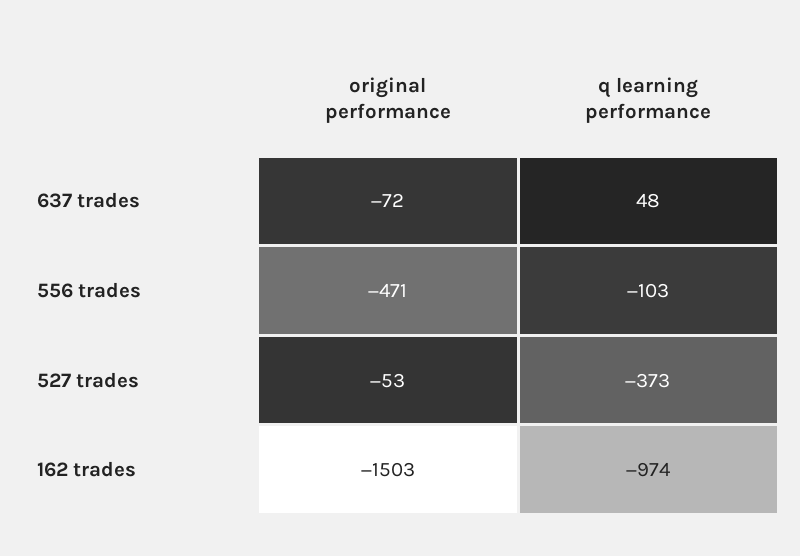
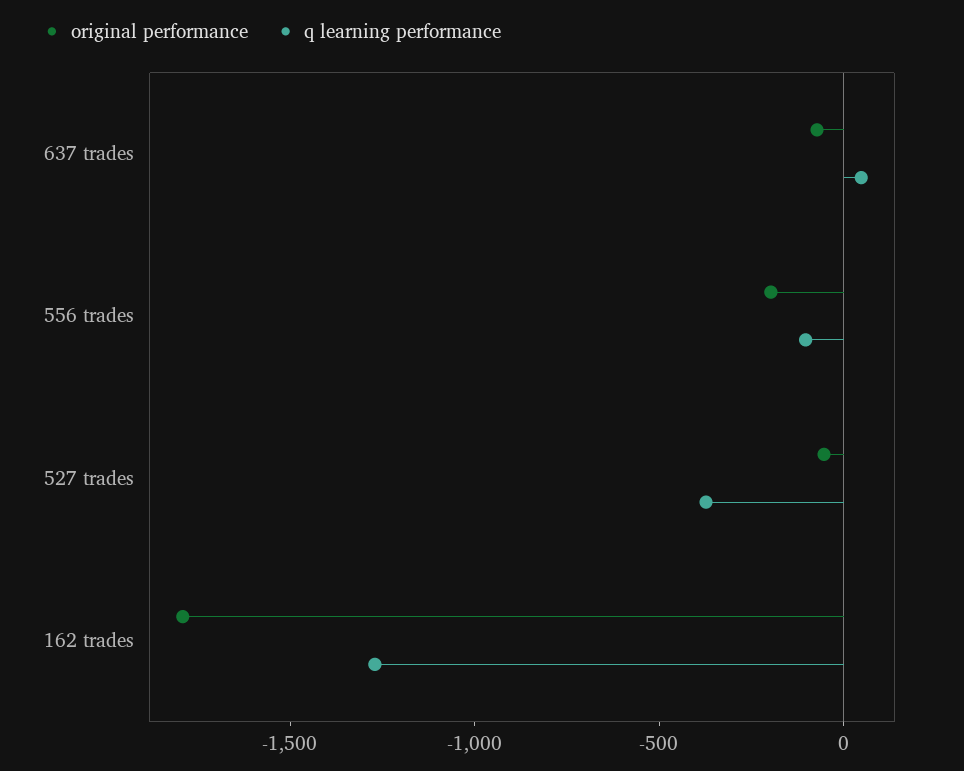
  {
    "original performance": {
      "637 trades": -72,
-     "556 trades": -471,
+     "556 trades": -200,
      "527 trades": -53,
-     "162 trades": -1503
+     "162 trades": -1800
    },
    "q learning performance": {
      "637 trades": 48,
      "556 trades": -103,
      "527 trades": -373,
-     "162 trades": -974
+     "162 trades": -1300
    }
  }

